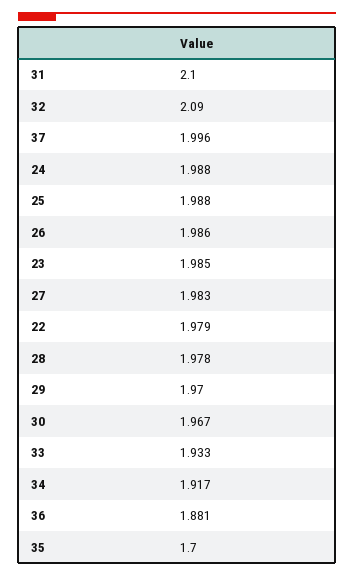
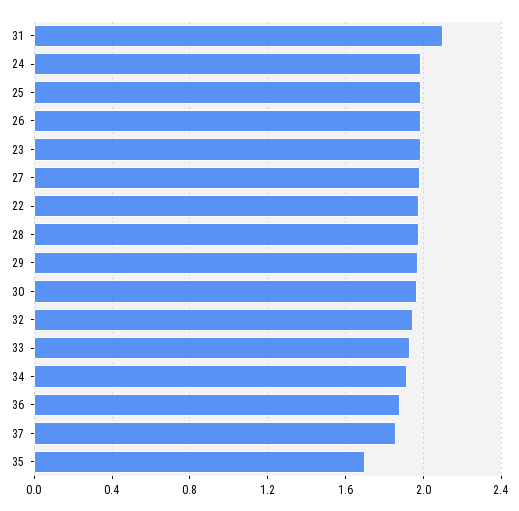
  {
    "31": 2.1,
-   "32": 2.09,
+   "32": 1.95,
-   "37": 1.996,
+   "37": 1.85,
    "24": 1.988,
    "25": 1.988,
    "26": 1.986,
    "23": 1.985,
    "27": 1.983,
    "22": 1.979,
    "28": 1.978,
    "29": 1.97,
    "30": 1.967,
    "33": 1.933,
    "34": 1.917,
    "36": 1.881,
    "35": 1.7
  }

